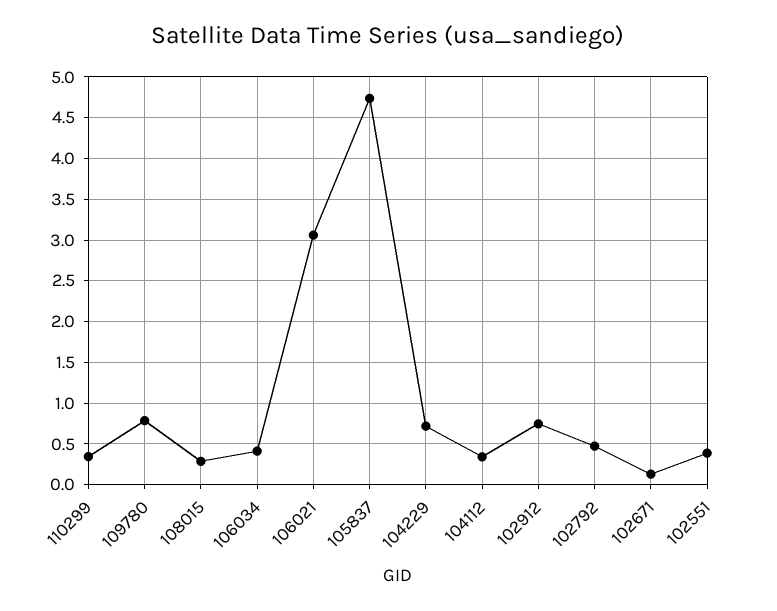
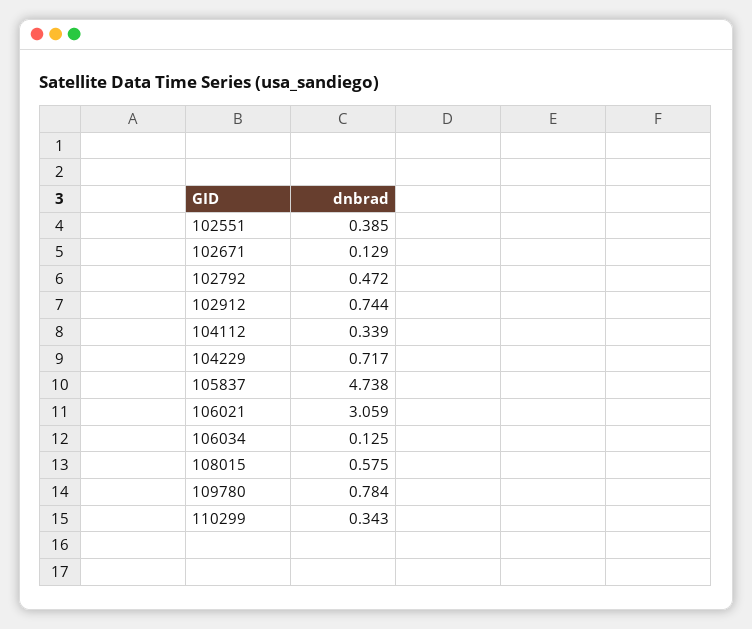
  {
    "110299": 0.343,
    "109780": 0.784,
-   "108015": 0.3,
+   "108015": 0.575,
-   "106034": 0.4,
+   "106034": 0.125,
    "106021": 3.059,
    "105837": 4.738,
    "104229": 0.717,
    "104112": 0.339,
    "102912": 0.744,
    "102792": 0.472,
    "102671": 0.129,
    "102551": 0.385
  }

